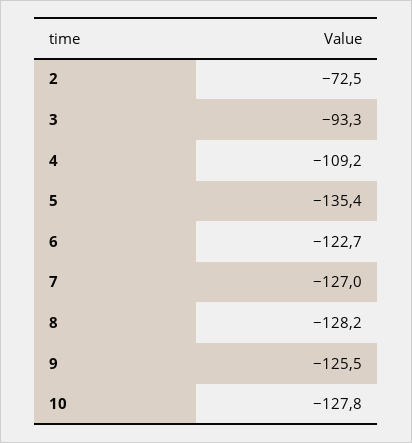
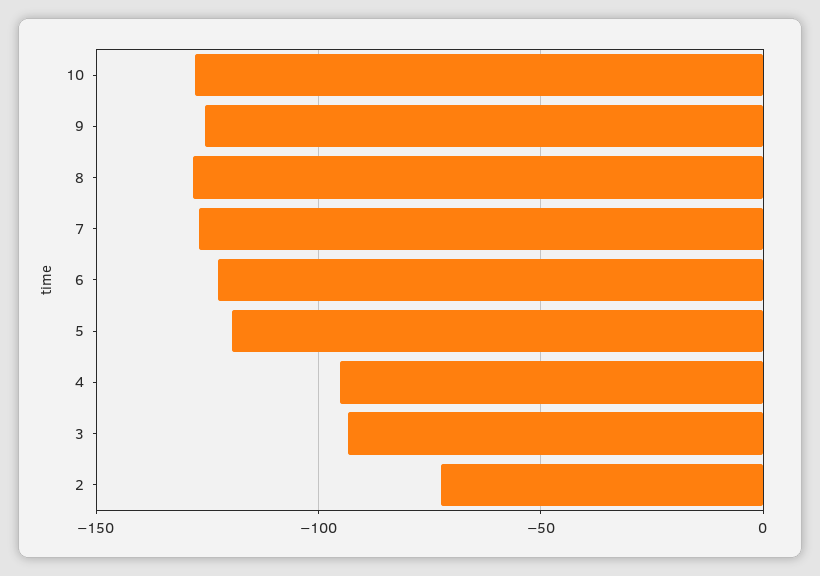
  {
    "2": -72.5,
    "3": -93.3,
-   "4": -109.2,
+   "4": -95,
-   "5": -135.4,
+   "5": -120,
    "6": -122.7,
    "7": -127,
    "8": -128.2,
    "9": -125.5,
    "10": -127.8
  }

